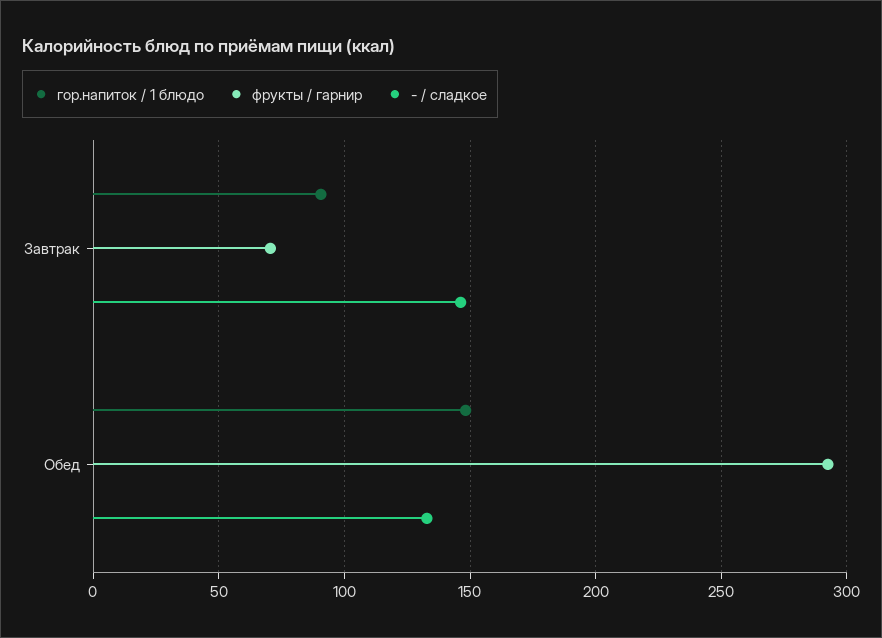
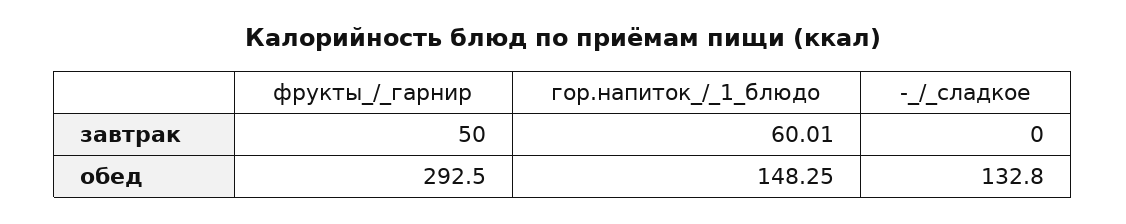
  {
    "гор.напиток / 1 блюдо": {
-     "Завтрак": 90,
+     "Завтрак": 60.01,
      "Обед": 148.25
    },
    "фрукты / гарнир": {
-     "Завтрак": 70,
+     "Завтрак": 50,
      "Обед": 292.5
    },
    "- / сладкое": {
-     "Завтрак": 145,
+     "Завтрак": 0,
      "Обед": 132.8
    }
  }

